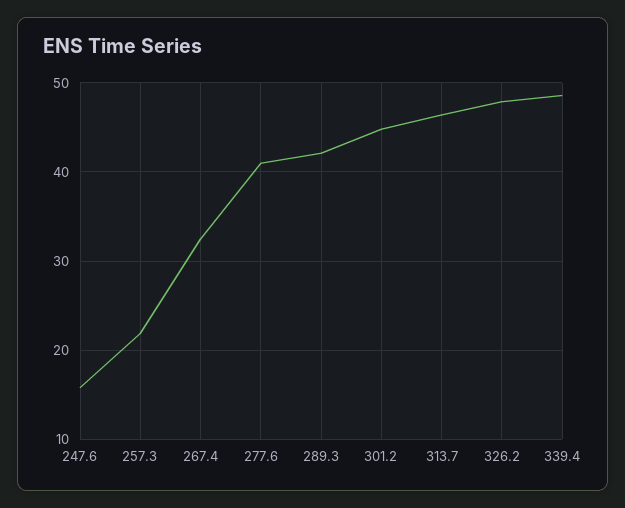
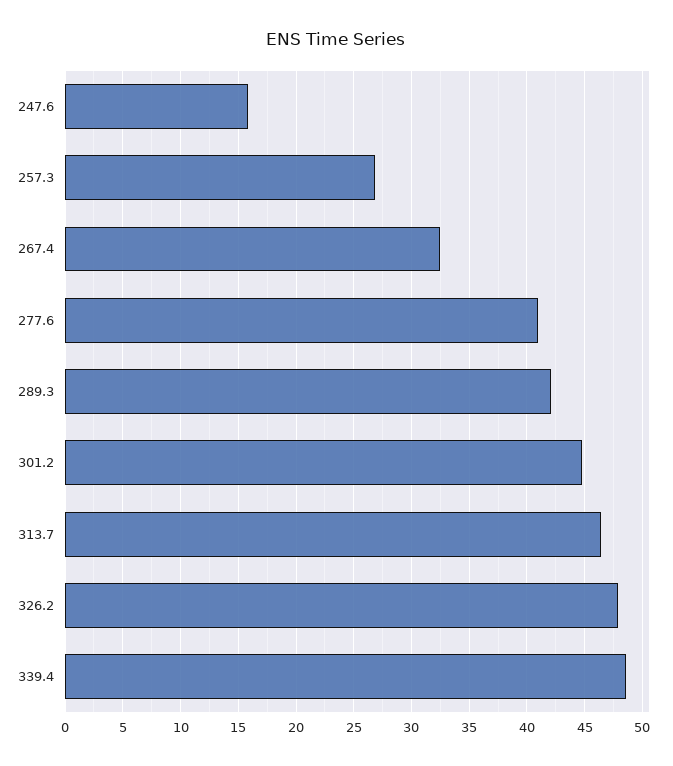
  {
    "247.6": 16,
-   "257.3": 22,
+   "257.3": 27,
    "267.4": 33,
    "277.6": 41,
    "289.3": 42,
    "301.2": 45,
    "313.7": 46,
    "326.2": 48,
    "339.4": 49
  }

